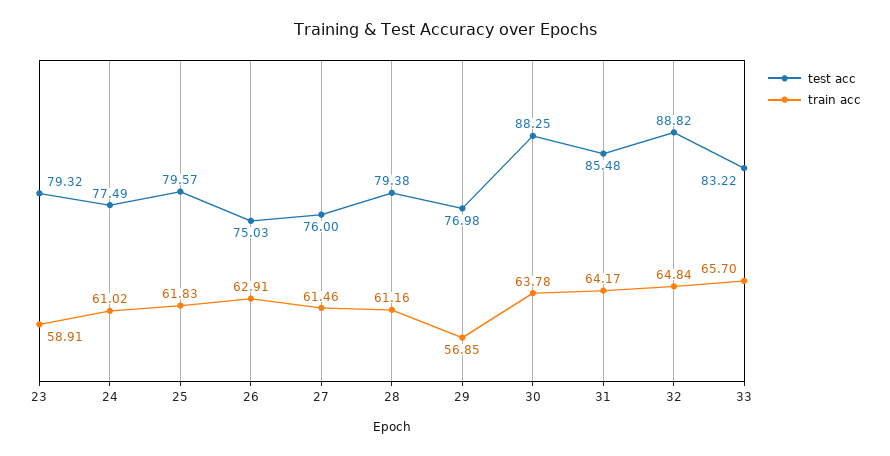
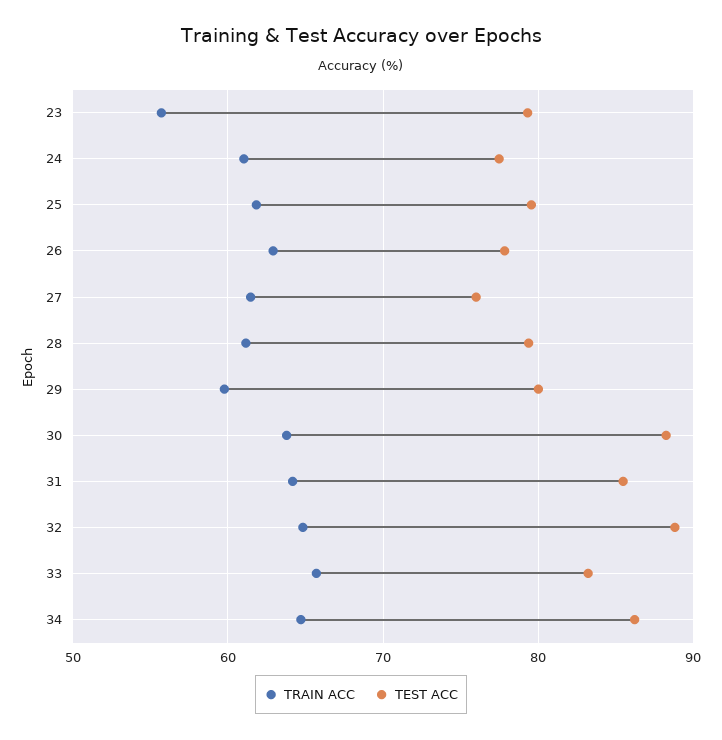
  {
    "test acc": {
      "23": 79.32,
      "24": 77.49,
      "25": 79.57,
-     "26": 75.03,
+     "26": 78,
      "27": 76,
      "28": 79.38,
-     "29": 76.98,
+     "29": 80,
      "30": 88.25,
      "31": 85.48,
      "32": 88.82,
-     "33": 83.22
+     "33": 83.22,
+     "34": 86
    },
    "train acc": {
-     "23": 58.91,
+     "23": 56,
      "24": 61.02,
      "25": 61.83,
      "26": 62.91,
      "27": 61.46,
      "28": 61.16,
-     "29": 56.85,
+     "29": 60,
      "30": 63.78,
      "31": 64.17,
      "32": 64.84,
-     "33": 65.7
+     "33": 65.7,
+     "34": 65
    }
  }

